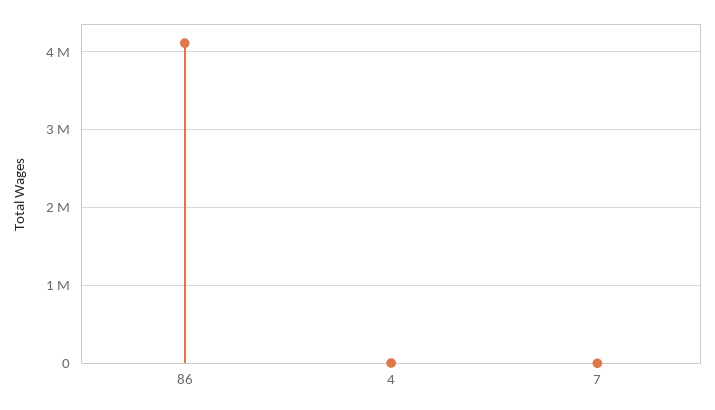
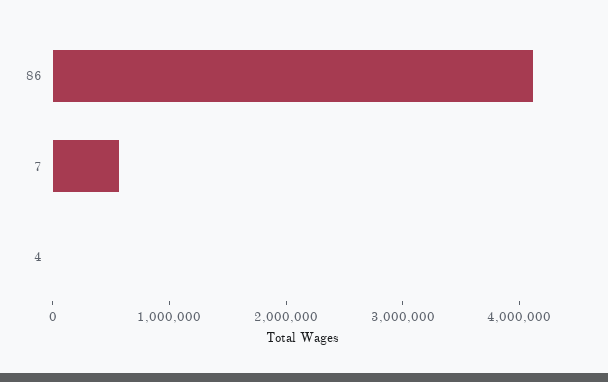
  {
    "86": 4100000,
    "4": 0,
-   "7": 0
+   "7": 600000
  }

